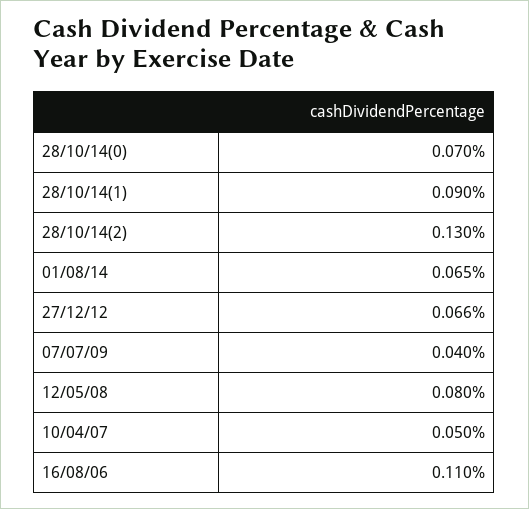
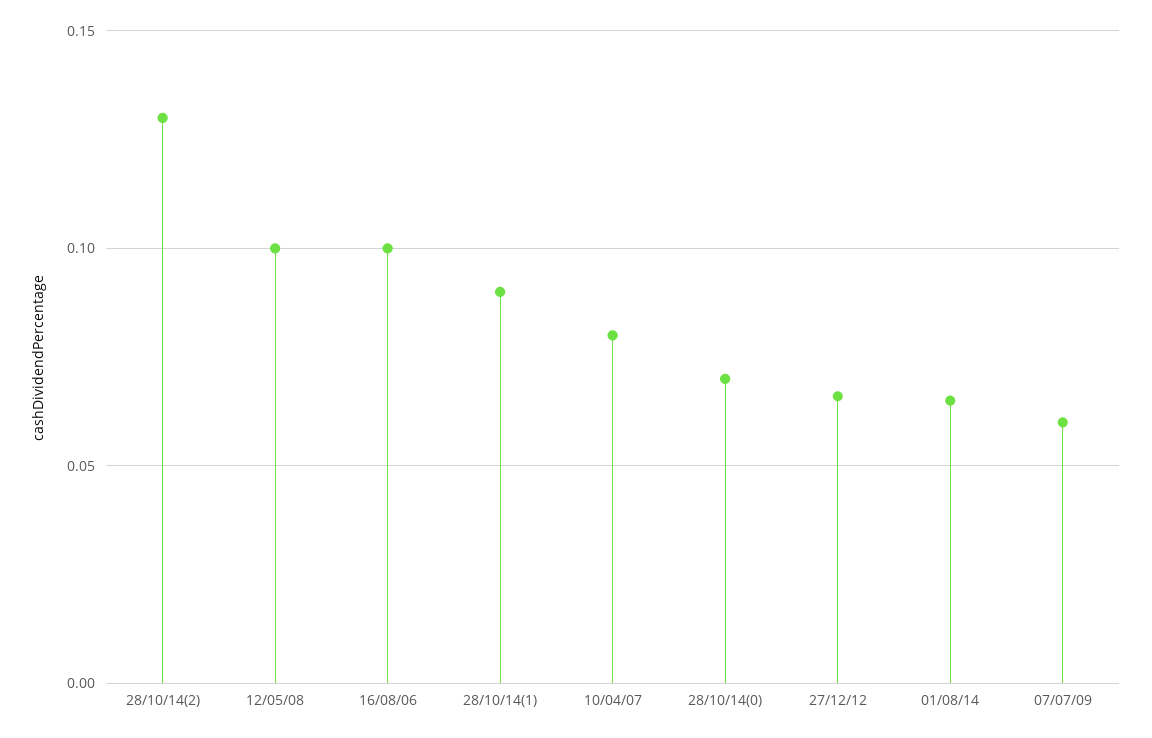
  {
    "28/10/14(0)": 0.07,
    "28/10/14(1)": 0.09,
    "28/10/14(2)": 0.13,
    "01/08/14": 0.065,
    "27/12/12": 0.066,
-   "07/07/09": 0.04,
+   "07/07/09": 0.06,
-   "12/05/08": 0.08,
+   "12/05/08": 0.1,
-   "10/04/07": 0.05,
+   "10/04/07": 0.08,
-   "16/08/06": 0.11
+   "16/08/06": 0.1
  }

